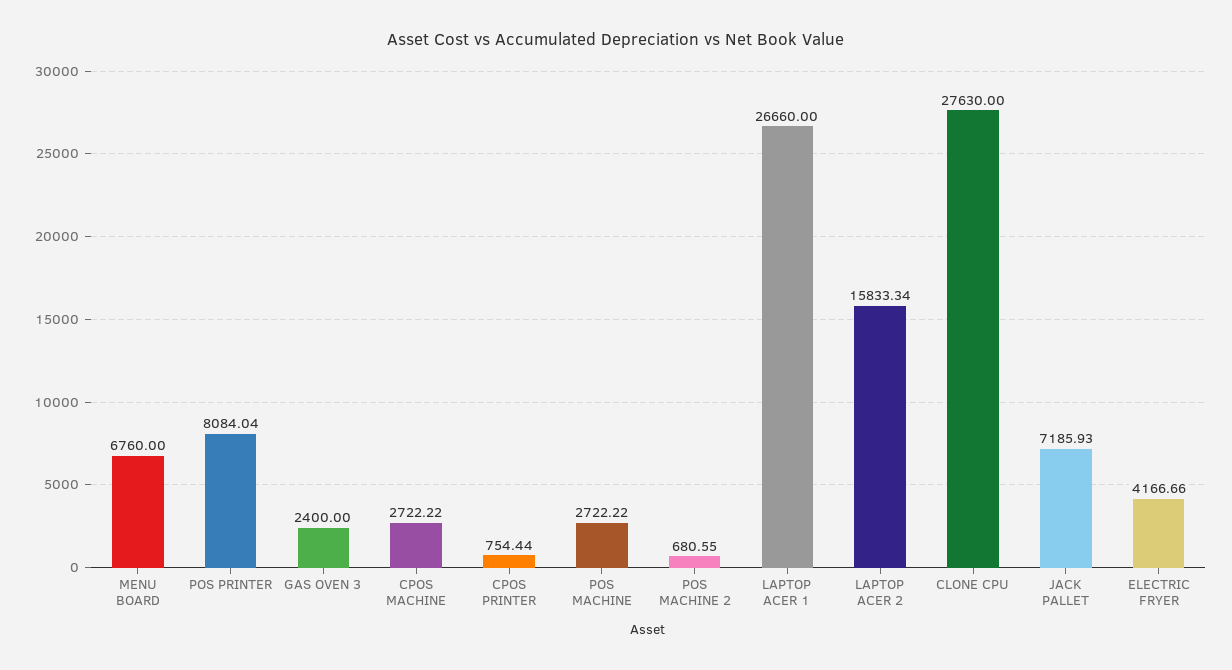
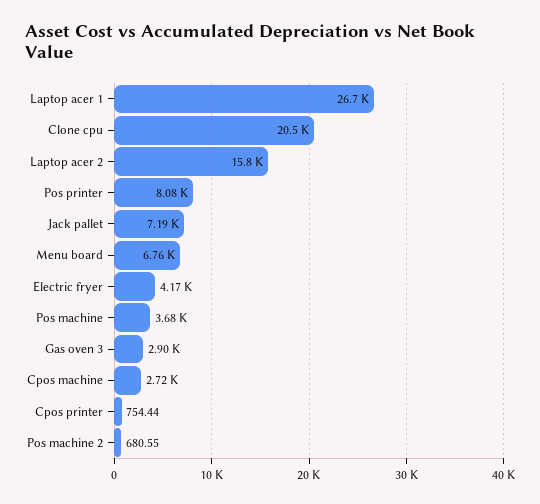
  {
    "MENU BOARD": 6760,
    "POS PRINTER": 8084.04,
-   "GAS OVEN 3": 2400,
+   "GAS OVEN 3": 2900,
    "CPOS MACHINE": 2722.22,
    "CPOS PRINTER": 754.44,
-   "POS MACHINE": 2722.22,
+   "POS MACHINE": 3680,
    "POS MACHINE 2": 680.55,
    "LAPTOP ACER 1": 26660,
    "LAPTOP ACER 2": 15833.34,
-   "CLONE CPU": 27630,
+   "CLONE CPU": 20500,
    "JACK PALLET": 7185.93,
    "ELECTRIC FRYER": 4166.66
  }

